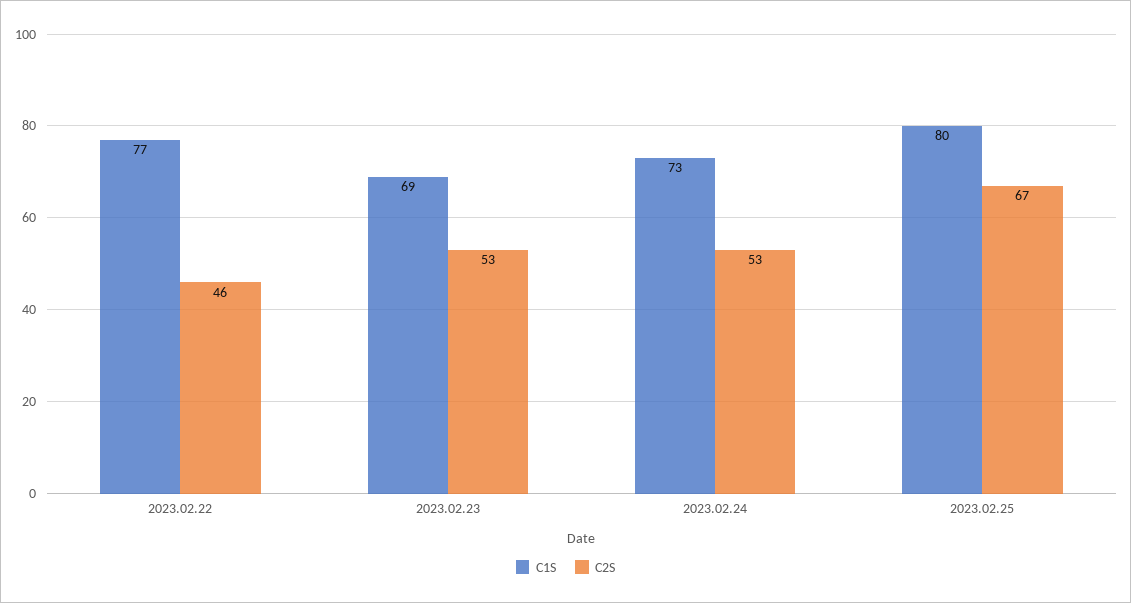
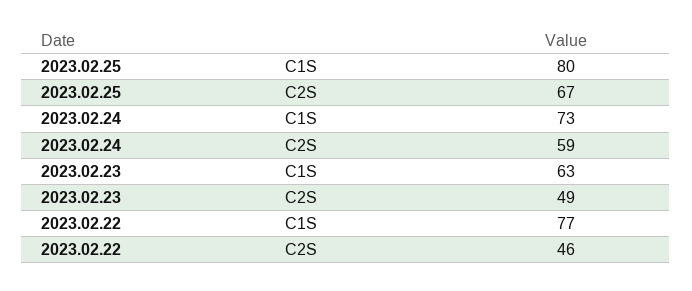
  {
    "C1S": {
      "2023.02.22": 77,
-     "2023.02.23": 69,
+     "2023.02.23": 63,
      "2023.02.24": 73,
      "2023.02.25": 80
    },
    "C2S": {
      "2023.02.22": 46,
-     "2023.02.23": 53,
+     "2023.02.23": 49,
-     "2023.02.24": 53,
+     "2023.02.24": 59,
      "2023.02.25": 67
    }
  }

